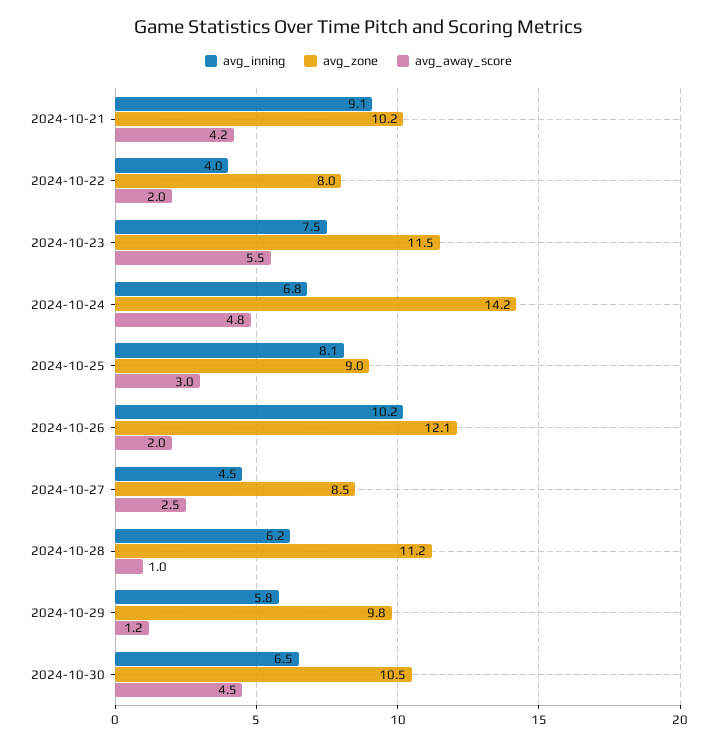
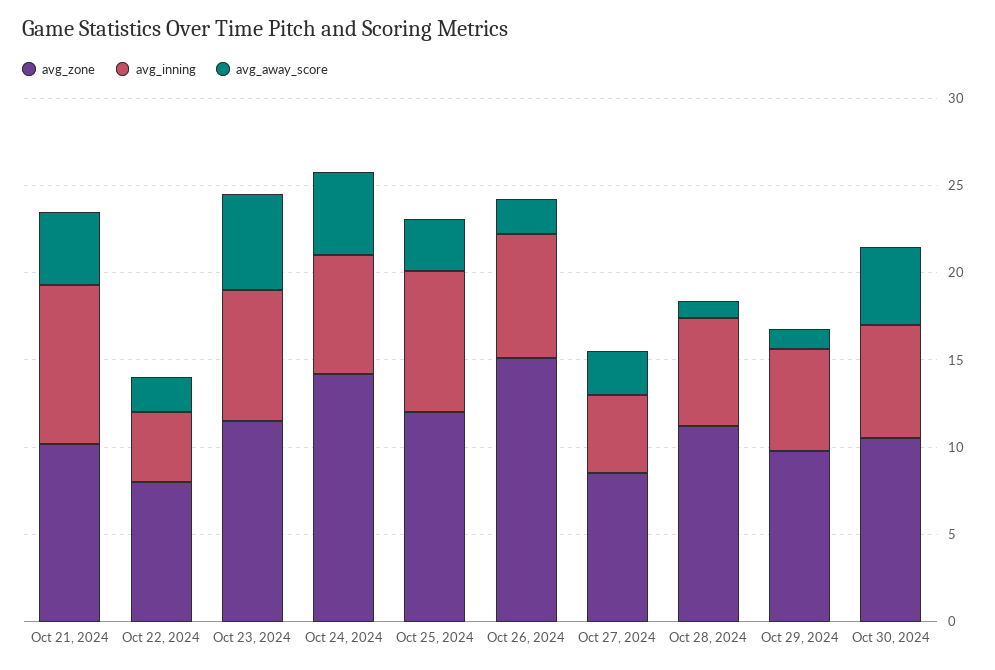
  {
    "avg_inning": {
      "2024-10-21": 9.1,
      "2024-10-22": 4,
      "2024-10-23": 7.5,
      "2024-10-24": 6.8,
      "2024-10-25": 8.1,
-     "2024-10-26": 10.2,
+     "2024-10-26": 7,
      "2024-10-27": 4.5,
      "2024-10-28": 6.2,
      "2024-10-29": 5.8,
      "2024-10-30": 6.5
    },
    "avg_zone": {
      "2024-10-21": 10.2,
      "2024-10-22": 8,
      "2024-10-23": 11.5,
      "2024-10-24": 14.2,
-     "2024-10-25": 9,
+     "2024-10-25": 12,
-     "2024-10-26": 12.1,
+     "2024-10-26": 15,
      "2024-10-27": 8.5,
      "2024-10-28": 11.2,
      "2024-10-29": 9.8,
      "2024-10-30": 10.5
    },
    "avg_away_score": {
      "2024-10-21": 4.2,
      "2024-10-22": 2,
      "2024-10-23": 5.5,
      "2024-10-24": 4.8,
      "2024-10-25": 3,
      "2024-10-26": 2,
      "2024-10-27": 2.5,
      "2024-10-28": 1,
      "2024-10-29": 1.2,
      "2024-10-30": 4.5
    }
  }

